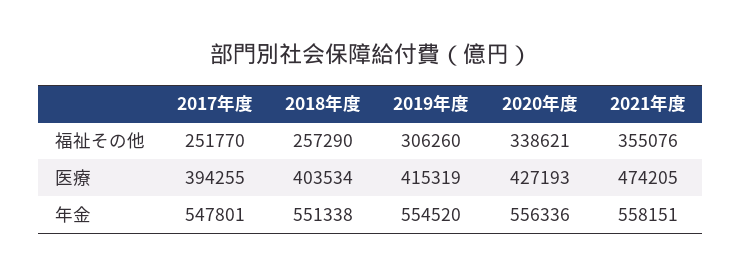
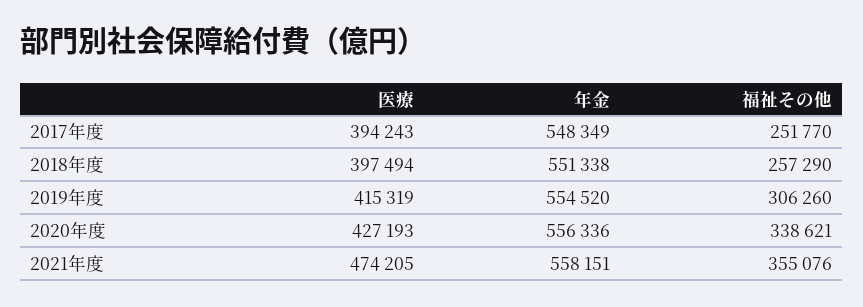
  {
    "2017年度": {
      "福祉その他": 251770,
-     "医療": 394255,
+     "医療": 394243,
-     "年金": 547801
+     "年金": 548349
    },
    "2018年度": {
      "福祉その他": 257290,
-     "医療": 403534,
+     "医療": 397494,
      "年金": 551338
    },
    "2019年度": {
      "福祉その他": 306260,
      "医療": 415319,
      "年金": 554520
    },
    "2020年度": {
      "福祉その他": 338621,
      "医療": 427193,
      "年金": 556336
    },
    "2021年度": {
      "福祉その他": 355076,
      "医療": 474205,
      "年金": 558151
    }
  }

